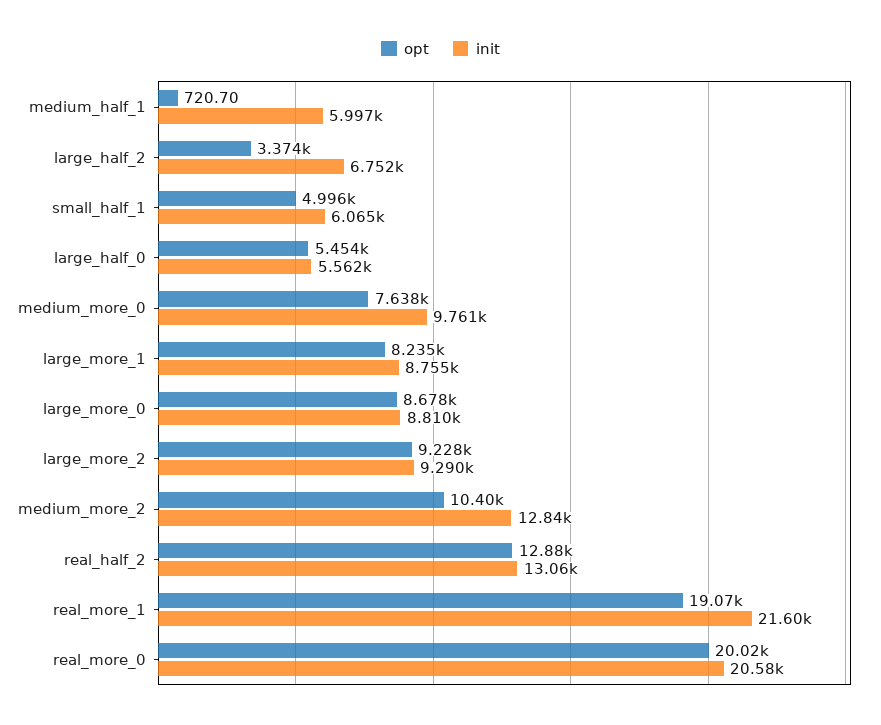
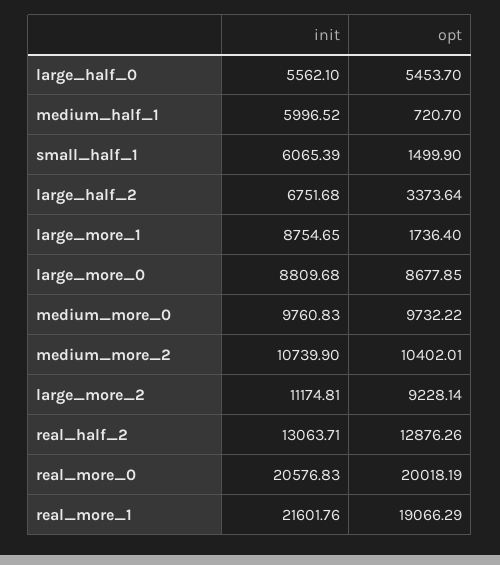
  {
    "opt": {
      "medium_half_1": 720.7,
      "large_half_2": 3373.64,
-     "small_half_1": 4996,
+     "small_half_1": 1499.9,
      "large_half_0": 5453.7,
-     "medium_more_0": 7638,
+     "medium_more_0": 9732.22,
-     "large_more_1": 8235,
+     "large_more_1": 1736.4,
      "large_more_0": 8677.85,
      "large_more_2": 9228.14,
      "medium_more_2": 10402.01,
      "real_half_2": 12876.26,
      "real_more_1": 19066.29,
      "real_more_0": 20018.19
    },
    "init": {
      "medium_half_1": 5996.52,
      "large_half_2": 6751.68,
      "small_half_1": 6065.39,
      "large_half_0": 5562.1,
      "medium_more_0": 9760.83,
      "large_more_1": 8754.65,
      "large_more_0": 8809.68,
-     "large_more_2": 9290,
+     "large_more_2": 11174.81,
-     "medium_more_2": 12840,
+     "medium_more_2": 10739.9,
      "real_half_2": 13063.71,
      "real_more_1": 21601.76,
      "real_more_0": 20576.83
    }
  }

